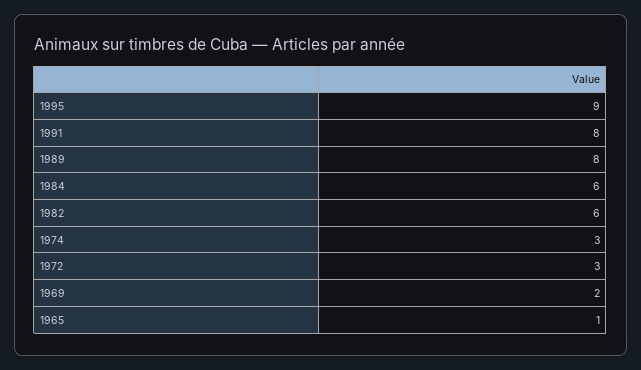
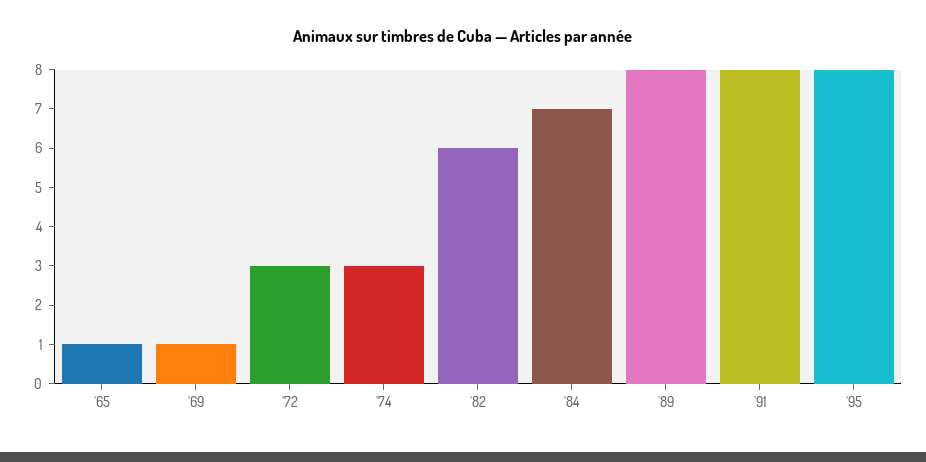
  {
-   "1995": 9,
+   "1995": 8,
    "1991": 8,
    "1989": 8,
-   "1984": 6,
+   "1984": 7,
    "1982": 6,
    "1974": 3,
    "1972": 3,
-   "1969": 2,
+   "1969": 1,
    "1965": 1
  }

